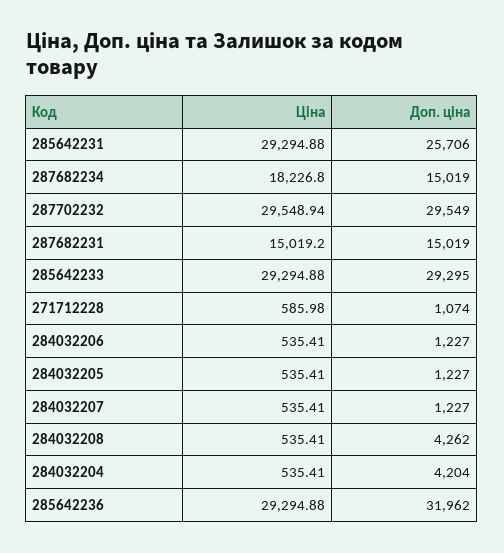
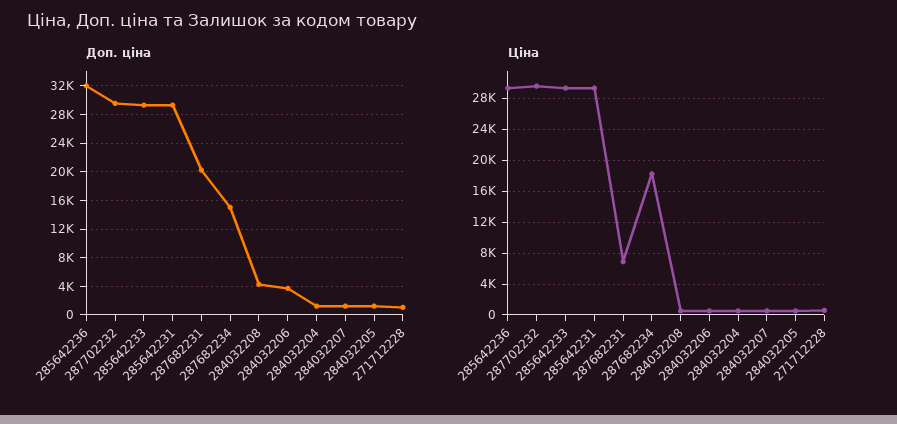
  {
    "Ціна": {
      "285642231": 29294.88,
      "287682234": 18226.8,
      "287702232": 29548.94,
-     "287682231": 15019.2,
+     "287682231": 7000,
      "285642233": 29294.88,
      "271712228": 585.98,
      "284032206": 535.41,
      "284032205": 535.41,
      "284032207": 535.41,
      "284032208": 535.41,
      "284032204": 535.41,
      "285642236": 29294.88
    },
    "Доп. ціна": {
-     "285642231": 25706,
+     "285642231": 29000,
      "287682234": 15019,
      "287702232": 29549,
-     "287682231": 15019,
+     "287682231": 20000,
      "285642233": 29295,
      "271712228": 1074,
-     "284032206": 1227,
+     "284032206": 4000,
      "284032205": 1227,
      "284032207": 1227,
      "284032208": 4262,
-     "284032204": 4204,
+     "284032204": 1000,
      "285642236": 31962
    }
  }

